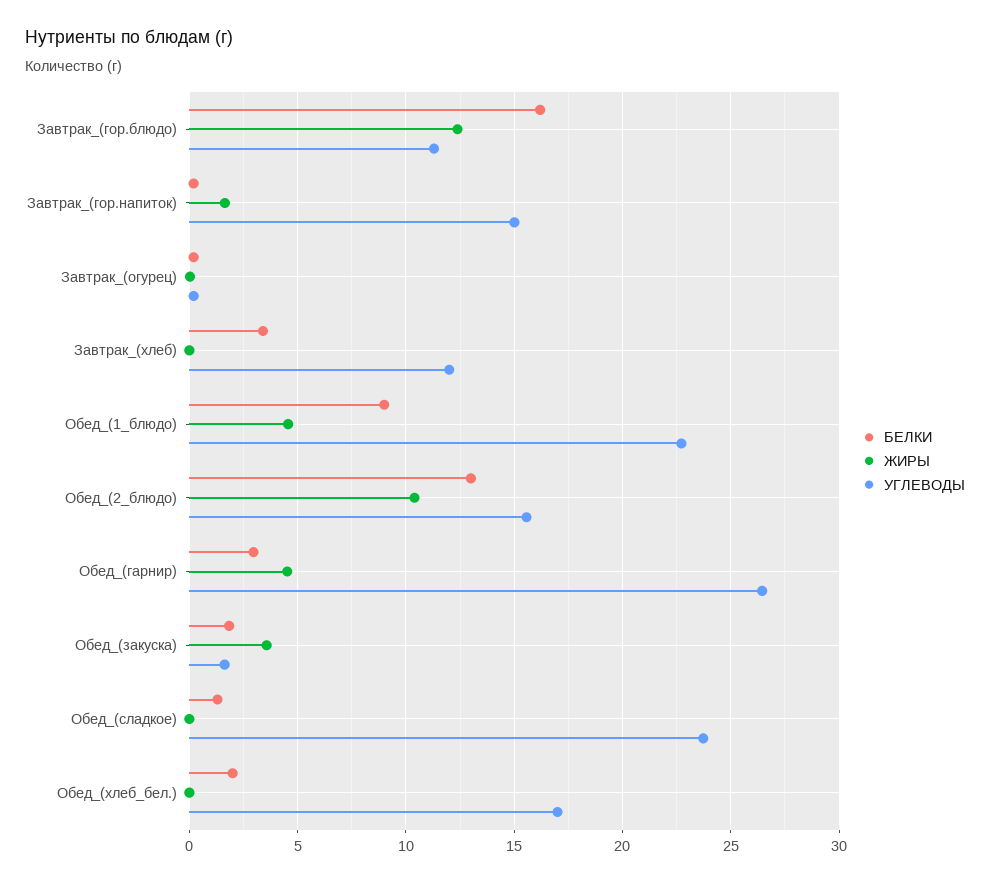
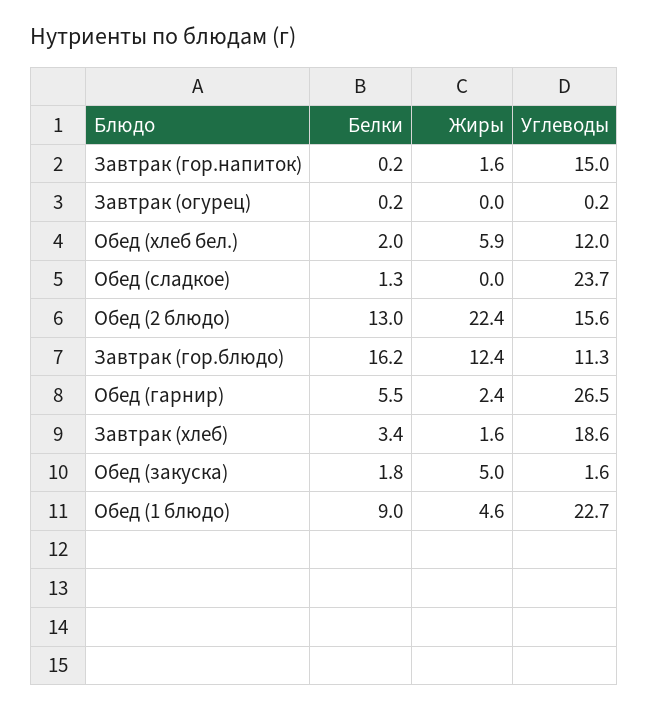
  {
    "БЕЛКИ": {
      "Завтрак_(гор.блюдо)": 16.2,
      "Завтрак_(гор.напиток)": 0.2,
      "Завтрак_(огурец)": 0.2,
      "Завтрак_(хлеб)": 3.4,
      "Обед_(1_блюдо)": 9,
      "Обед_(2_блюдо)": 13,
-     "Обед_(гарнир)": 3,
+     "Обед_(гарнир)": 5.5,
      "Обед_(закуска)": 1.8,
      "Обед_(сладкое)": 1.3,
      "Обед_(хлеб_бел.)": 2
    },
    "ЖИРЫ": {
      "Завтрак_(гор.блюдо)": 12.4,
      "Завтрак_(гор.напиток)": 1.6,
      "Завтрак_(огурец)": 0,
-     "Завтрак_(хлеб)": 0,
+     "Завтрак_(хлеб)": 1.6,
      "Обед_(1_блюдо)": 4.6,
-     "Обед_(2_блюдо)": 10.5,
+     "Обед_(2_блюдо)": 22.4,
-     "Обед_(гарнир)": 4.5,
+     "Обед_(гарнир)": 2.4,
-     "Обед_(закуска)": 3.5,
+     "Обед_(закуска)": 5,
      "Обед_(сладкое)": 0,
-     "Обед_(хлеб_бел.)": 0
+     "Обед_(хлеб_бел.)": 5.9
    },
    "УГЛЕВОДЫ": {
      "Завтрак_(гор.блюдо)": 11.3,
      "Завтрак_(гор.напиток)": 15,
      "Завтрак_(огурец)": 0.2,
-     "Завтрак_(хлеб)": 12,
+     "Завтрак_(хлеб)": 18.6,
      "Обед_(1_блюдо)": 22.7,
      "Обед_(2_блюдо)": 15.6,
      "Обед_(гарнир)": 26.5,
      "Обед_(закуска)": 1.6,
      "Обед_(сладкое)": 23.7,
-     "Обед_(хлеб_бел.)": 17
+     "Обед_(хлеб_бел.)": 12
    }
  }

